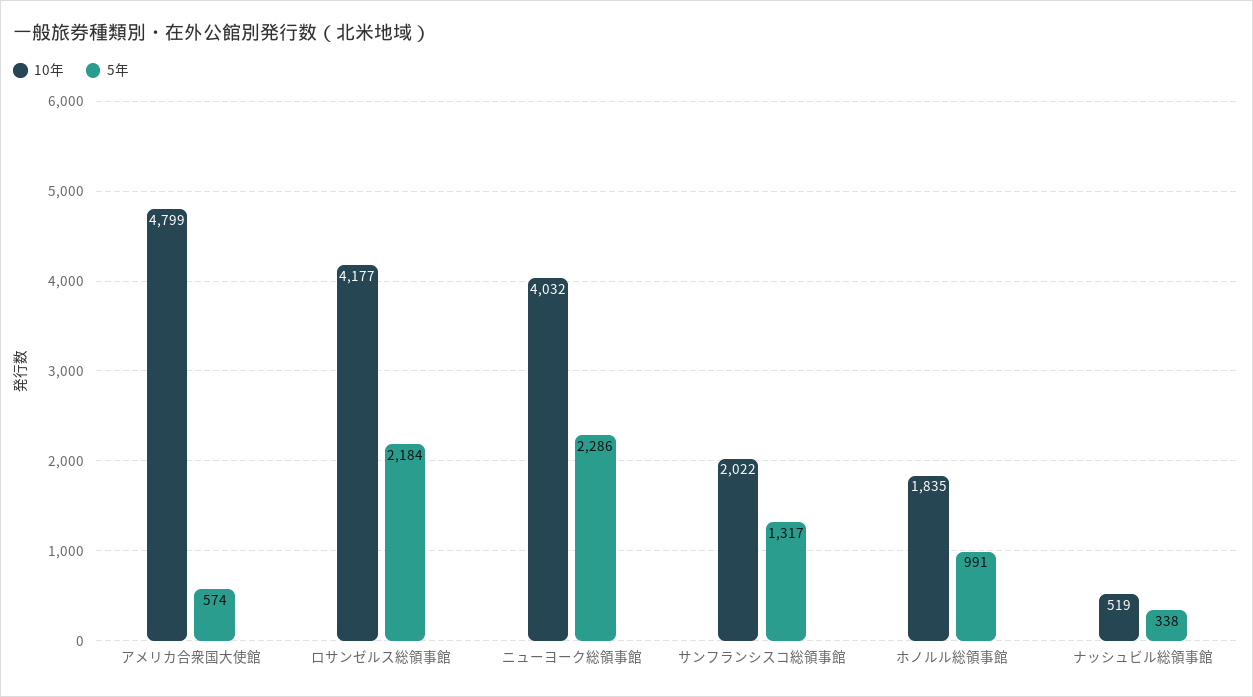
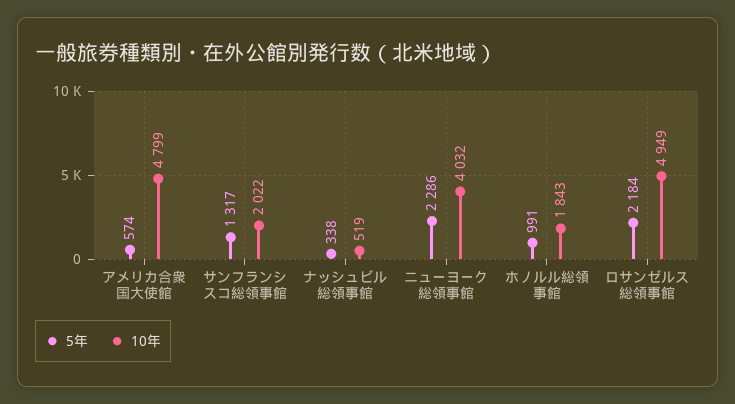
  {
    "10年": {
      "アメリカ合衆国大使館": 4799,
-     "ロサンゼルス総領事館": 4177,
+     "ロサンゼルス総領事館": 4949,
      "ニューヨーク総領事館": 4032,
      "サンフランシスコ総領事館": 2022,
-     "ホノルル総領事館": 1835,
+     "ホノルル総領事館": 1843,
      "ナッシュビル総領事館": 519
    },
    "5年": {
      "アメリカ合衆国大使館": 574,
      "ロサンゼルス総領事館": 2184,
      "ニューヨーク総領事館": 2286,
      "サンフランシスコ総領事館": 1317,
      "ホノルル総領事館": 991,
      "ナッシュビル総領事館": 338
    }
  }

